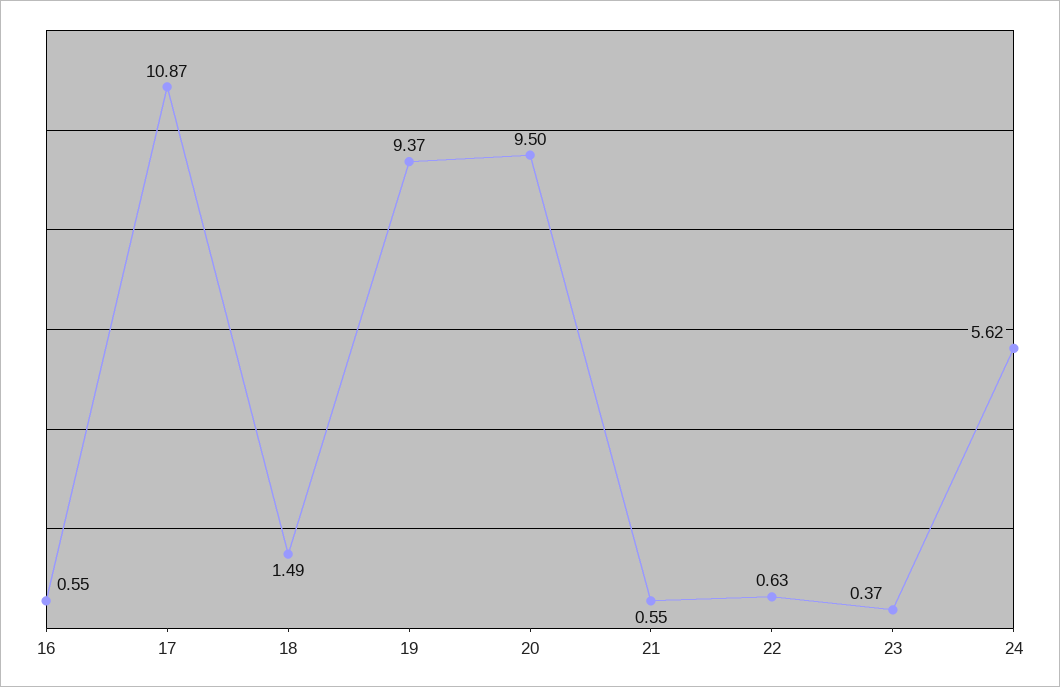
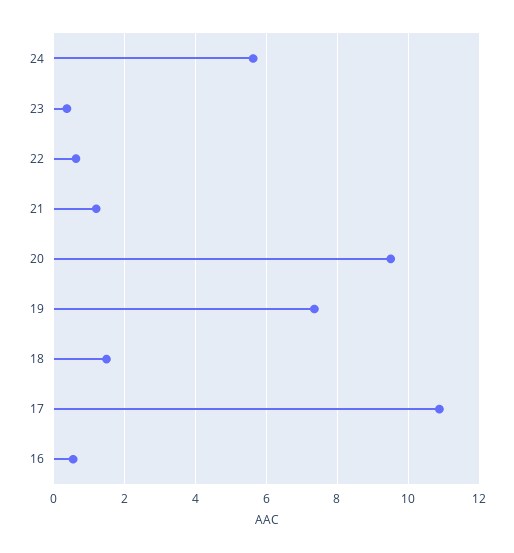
  {
    "16": 0.55,
    "17": 10.87,
    "18": 1.49,
-   "19": 9.37,
+   "19": 7.4,
    "20": 9.5,
-   "21": 0.55,
+   "21": 1.2,
    "22": 0.63,
    "23": 0.37,
    "24": 5.62
  }

